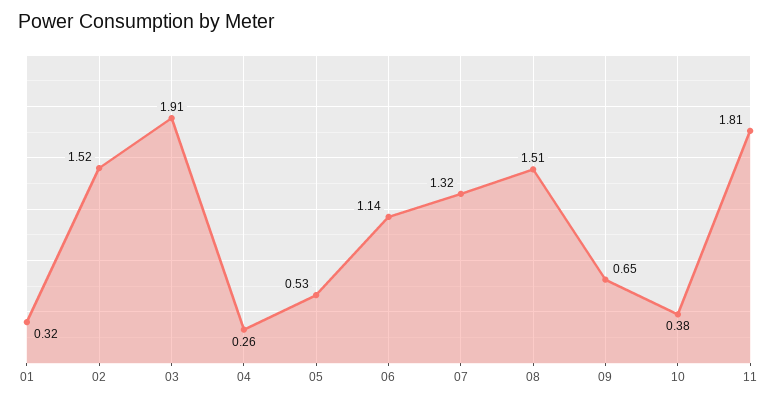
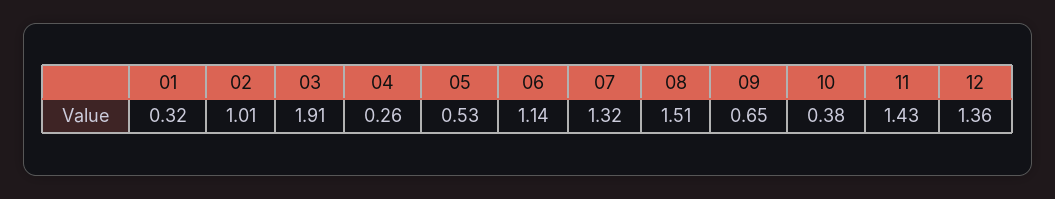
  {
    "01": 0.32,
-   "02": 1.52,
+   "02": 1.01,
    "03": 1.91,
    "04": 0.26,
    "05": 0.53,
    "06": 1.14,
    "07": 1.32,
    "08": 1.51,
    "09": 0.65,
    "10": 0.38,
-   "11": 1.81
+   "11": 1.43,
+   "12": 1.36
  }

